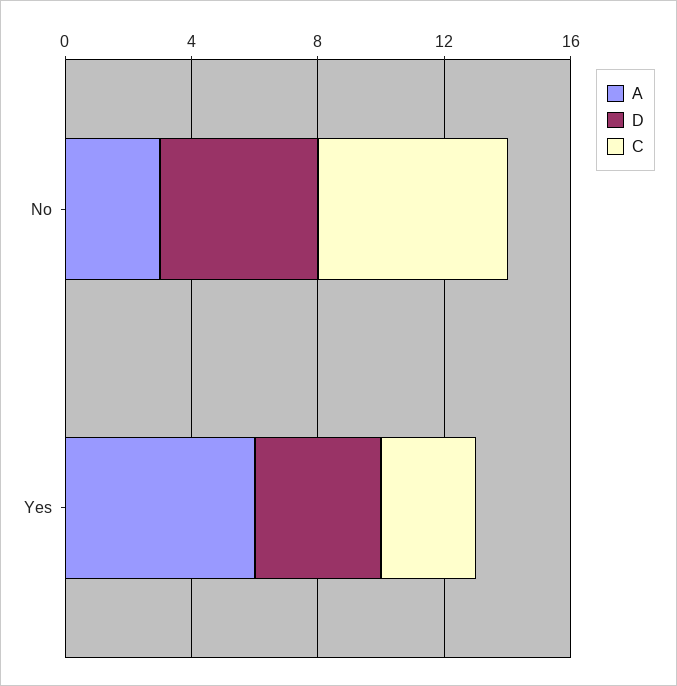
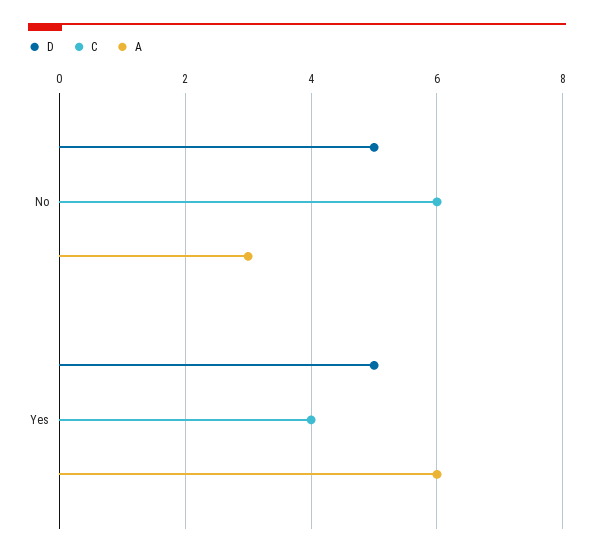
  {
    "A": {
      "No": 3,
      "Yes": 6
    },
    "D": {
      "No": 5,
-     "Yes": 4
+     "Yes": 5
    },
    "C": {
      "No": 6,
-     "Yes": 3
+     "Yes": 4
    }
  }

